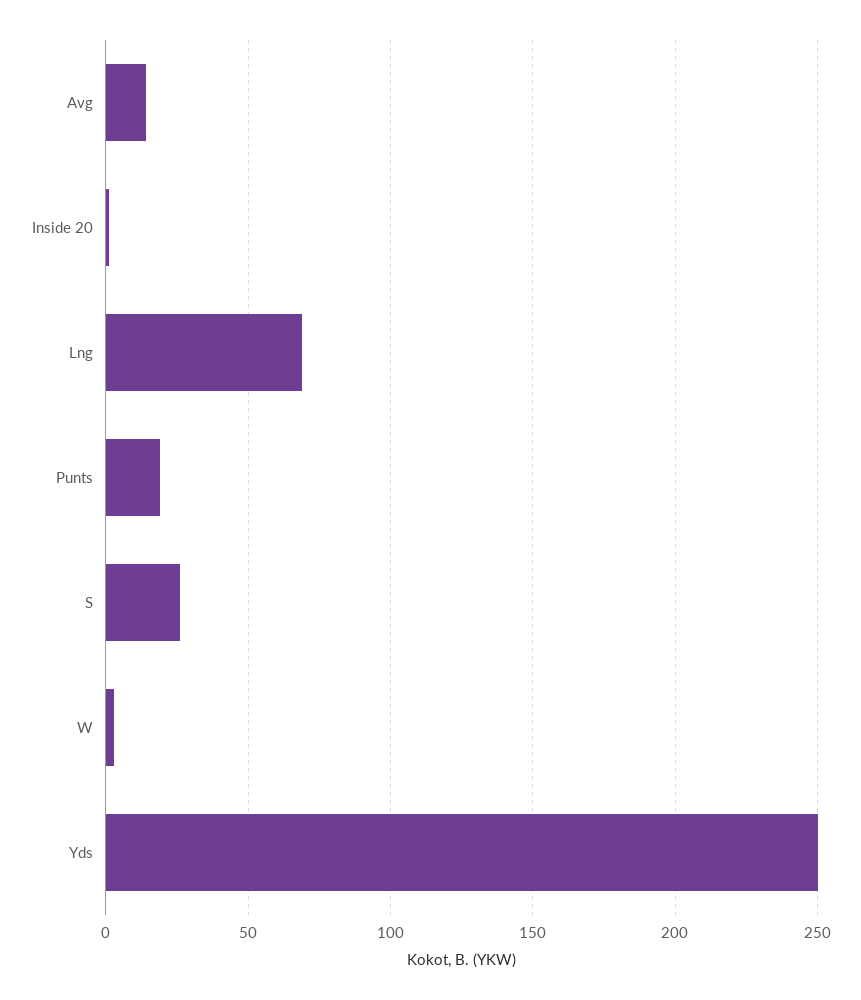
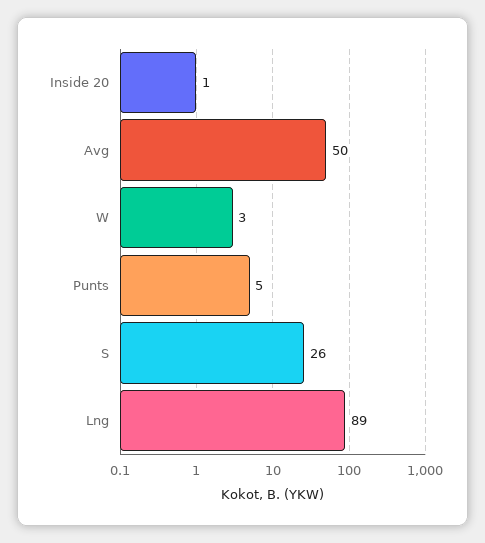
  {
-   "Avg": 15,
+   "Avg": 50,
    "Inside 20": 1,
-   "Lng": 70,
+   "Lng": 89,
-   "Punts": 20,
+   "Punts": 5,
    "S": 26,
-   "W": 3,
+   "W": 3
-   "Yds": 250
  }

